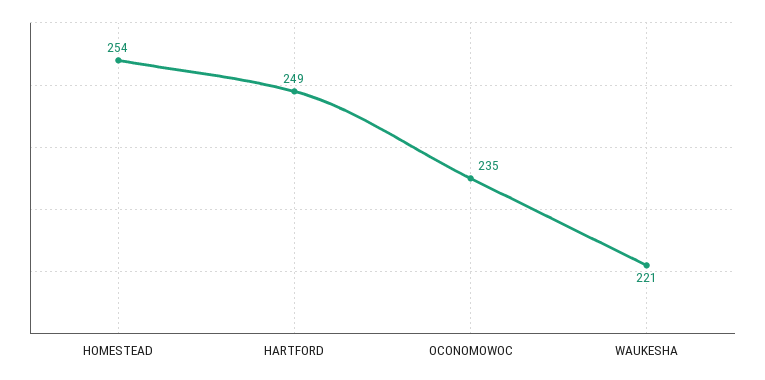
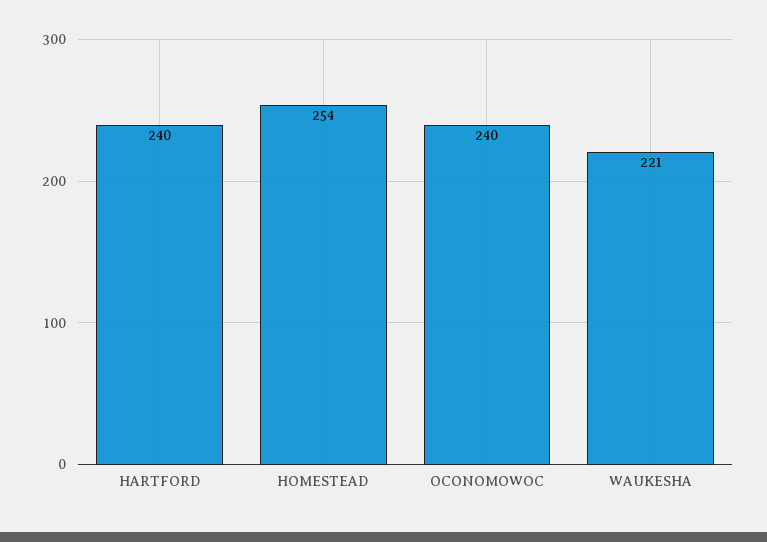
  {
    "HOMESTEAD": 254,
-   "HARTFORD": 249,
+   "HARTFORD": 240,
-   "OCONOMOWOC": 235,
+   "OCONOMOWOC": 240,
    "WAUKESHA": 221
  }

